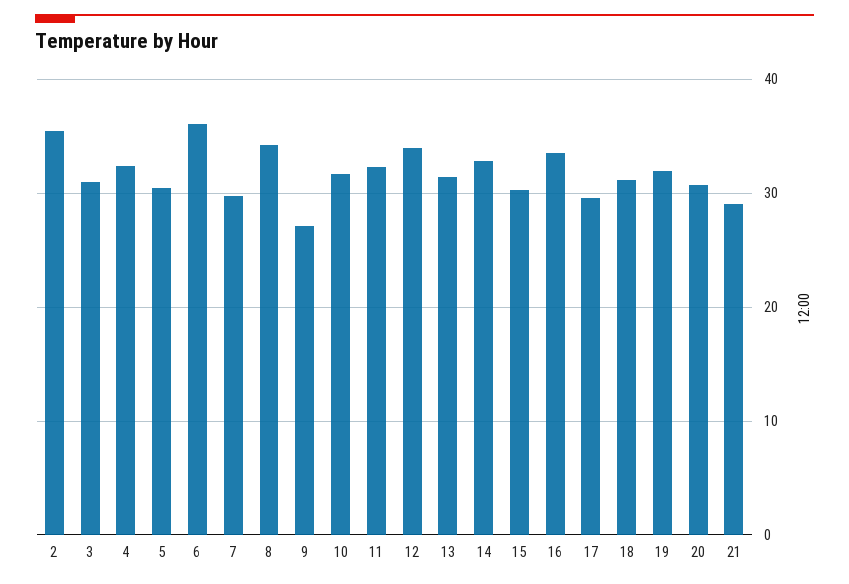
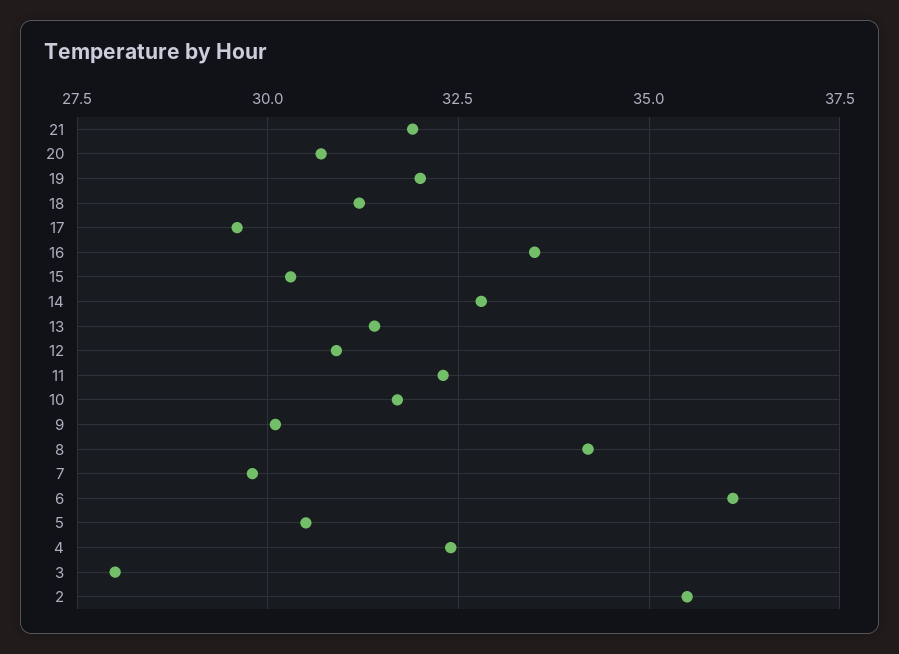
  {
    "2": 35.5,
-   "3": 31,
+   "3": 28,
    "4": 32.5,
    "5": 30.5,
    "6": 36,
    "7": 30,
    "8": 34,
-   "9": 27,
+   "9": 30,
    "10": 31.5,
    "11": 32.5,
-   "12": 34,
+   "12": 31,
    "13": 31.5,
    "14": 33,
    "15": 30.5,
    "16": 33.5,
    "17": 29.5,
    "18": 31,
    "19": 32,
    "20": 30.5,
-   "21": 29
+   "21": 32
  }

